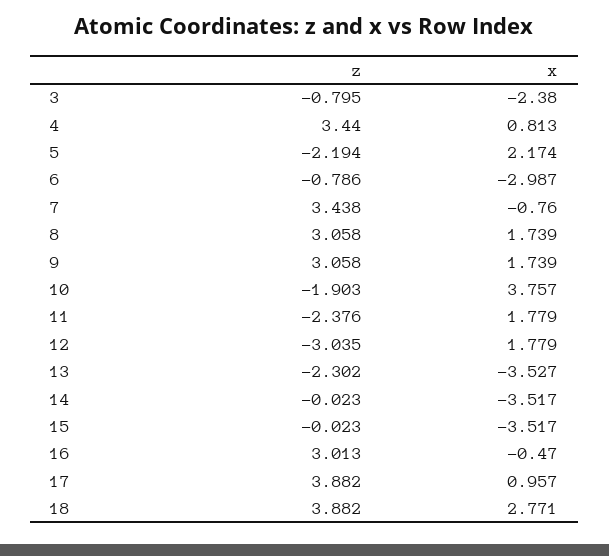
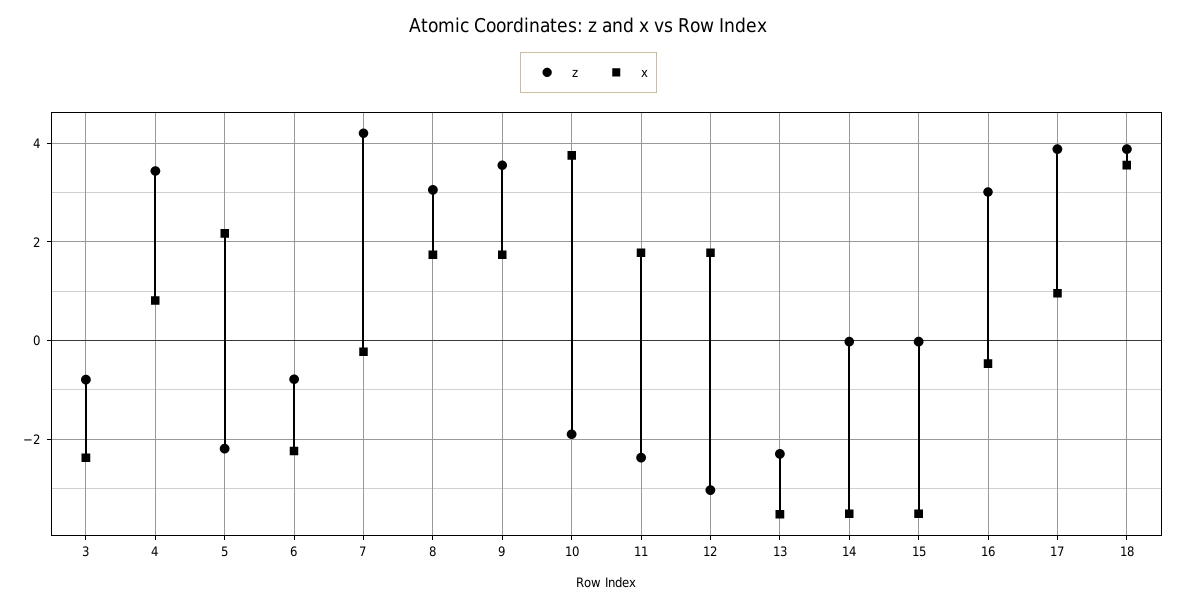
  {
    "z": {
      "3": -0.795,
      "4": 3.44,
      "5": -2.194,
      "6": -0.786,
-     "7": 3.438,
+     "7": 4.2,
      "8": 3.058,
-     "9": 3.058,
+     "9": 3.6,
      "10": -1.903,
      "11": -2.376,
      "12": -3.035,
      "13": -2.302,
      "14": -0.023,
      "15": -0.023,
      "16": 3.013,
      "17": 3.882,
      "18": 3.882
    },
    "x": {
      "3": -2.38,
      "4": 0.813,
      "5": 2.174,
-     "6": -2.987,
+     "6": -2.2,
-     "7": -0.76,
+     "7": -0.2,
      "8": 1.739,
      "9": 1.739,
      "10": 3.757,
      "11": 1.779,
      "12": 1.779,
      "13": -3.527,
      "14": -3.517,
      "15": -3.517,
      "16": -0.47,
      "17": 0.957,
-     "18": 2.771
+     "18": 3.6
    }
  }

